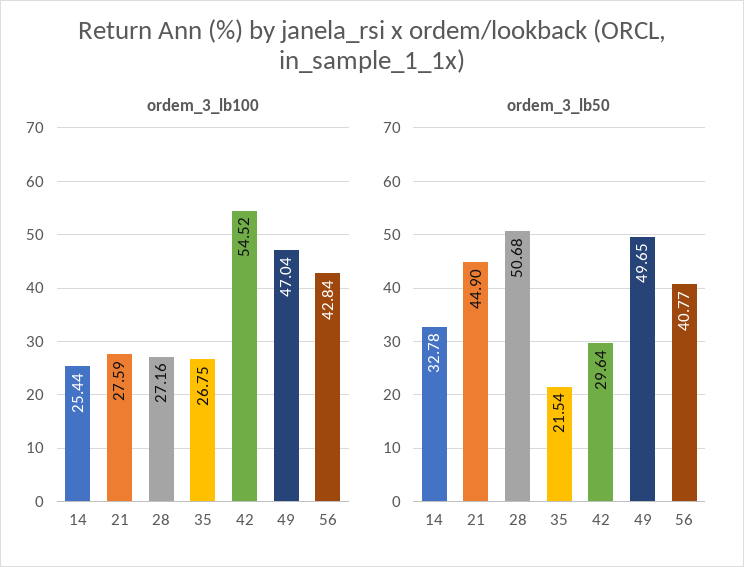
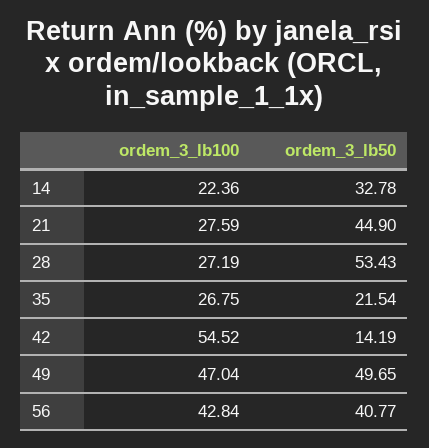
  {
    "ordem_3_lb100": {
-     "14": 25.44,
+     "14": 22.36,
      "21": 27.59,
-     "28": 27.16,
+     "28": 27.19,
      "35": 26.75,
      "42": 54.52,
      "49": 47.04,
      "56": 42.84
    },
    "ordem_3_lb50": {
      "14": 32.78,
      "21": 44.9,
-     "28": 50.68,
+     "28": 53.43,
      "35": 21.54,
-     "42": 29.64,
+     "42": 14.19,
      "49": 49.65,
      "56": 40.77
    }
  }

